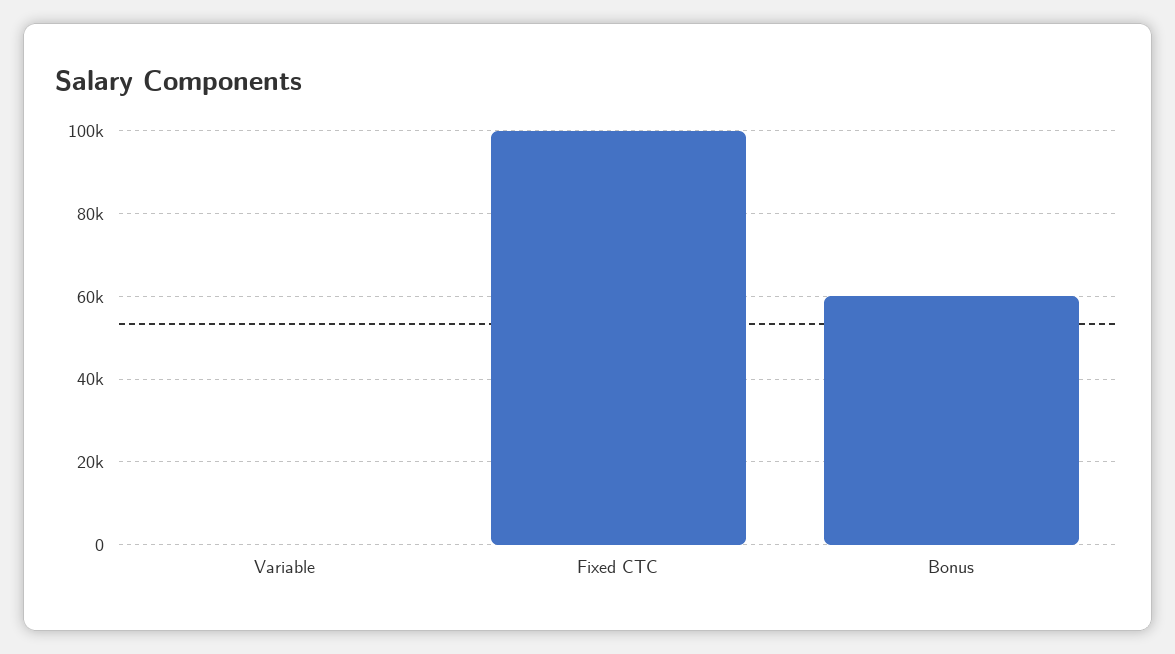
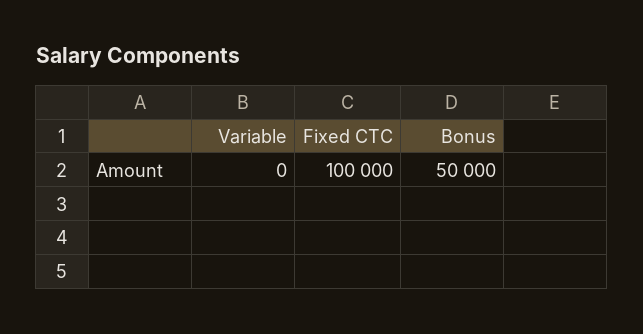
  {
    "Variable": 0,
    "Fixed CTC": 100000,
-   "Bonus": 60000
+   "Bonus": 50000
  }

